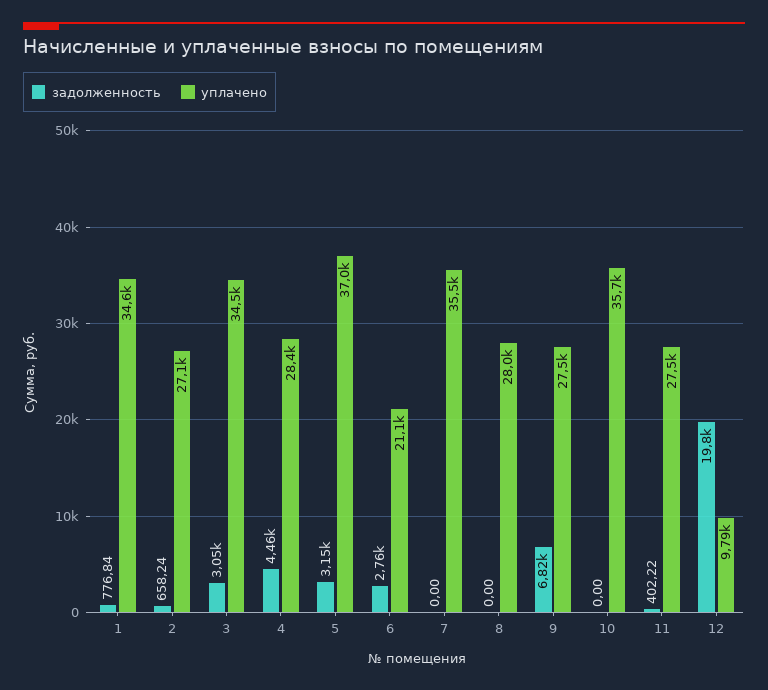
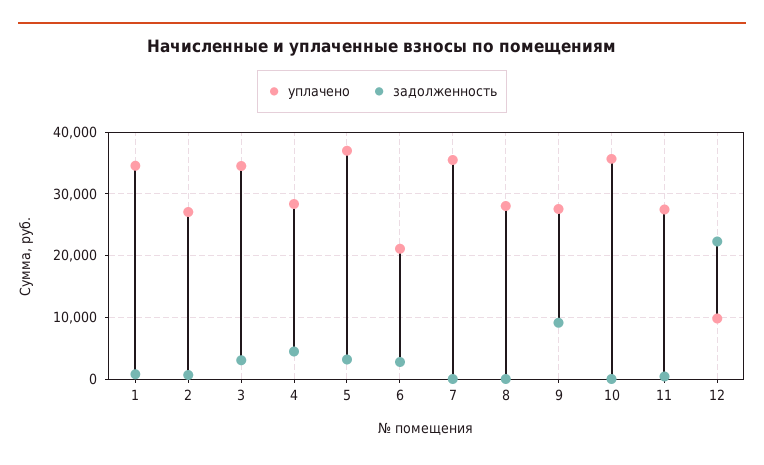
  {
    "задолженность": {
      "1": 776.84,
      "2": 658.24,
      "3": 3050,
      "4": 4460,
      "5": 3150,
      "6": 2760,
      "7": 0,
      "8": 0,
-     "9": 6820,
+     "9": 9000,
      "10": 0,
      "11": 402.22,
-     "12": 19800
+     "12": 22000
    },
    "уплачено": {
      "1": 34600,
      "2": 27100,
      "3": 34500,
      "4": 28400,
      "5": 37000,
      "6": 21100,
      "7": 35500,
      "8": 28000,
      "9": 27500,
      "10": 35700,
      "11": 27500,
      "12": 9790
    }
  }

